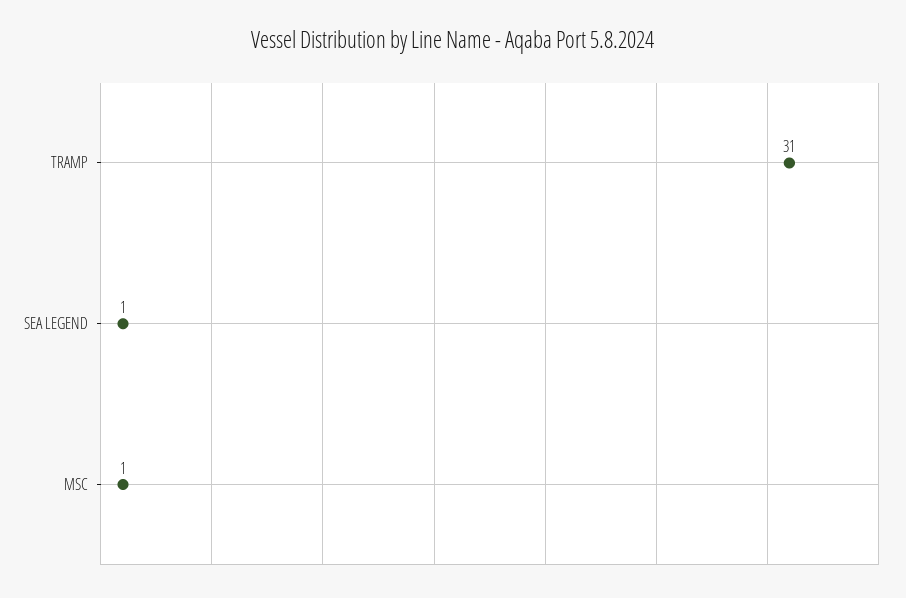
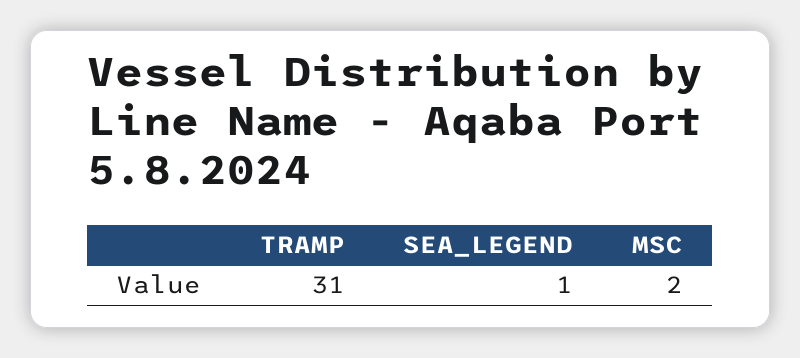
  {
    "TRAMP": 31,
    "SEA LEGEND": 1,
-   "MSC": 1
+   "MSC": 2
  }

